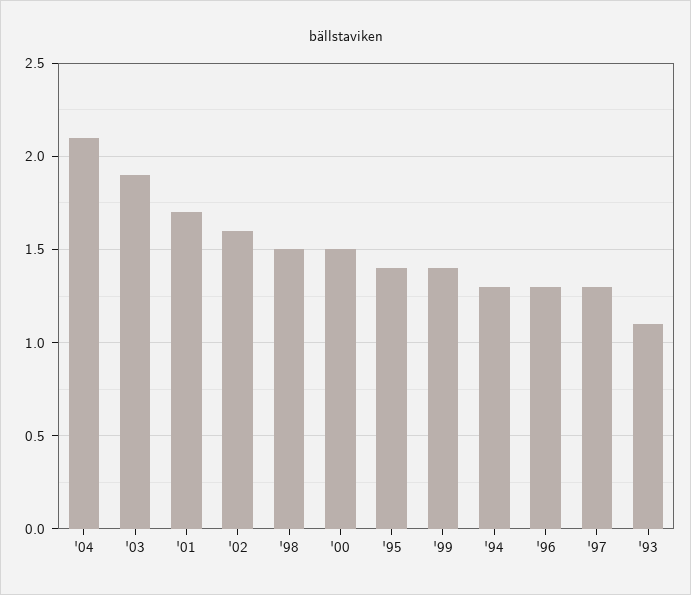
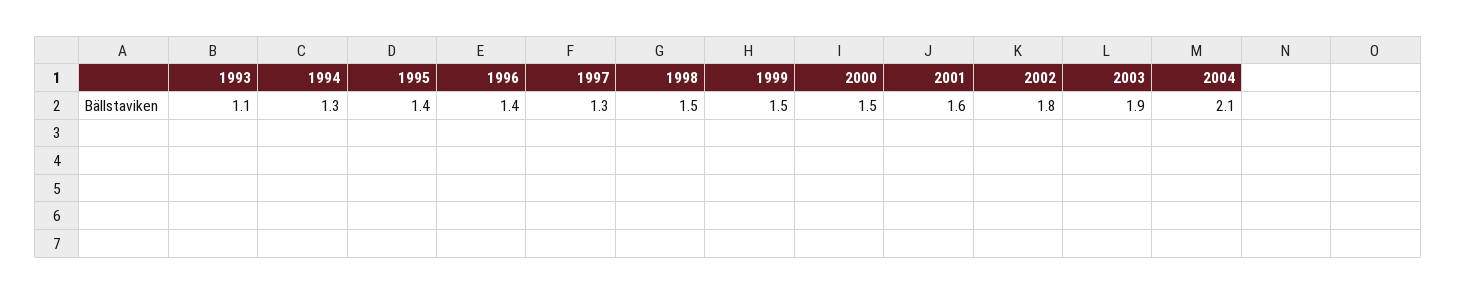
  {
    "'04": 2.1,
    "'03": 1.9,
-   "'01": 1.7,
+   "'01": 1.6,
-   "'02": 1.6,
+   "'02": 1.8,
    "'98": 1.5,
    "'00": 1.5,
    "'95": 1.4,
-   "'99": 1.4,
+   "'99": 1.5,
    "'94": 1.3,
-   "'96": 1.3,
+   "'96": 1.4,
    "'97": 1.3,
    "'93": 1.1
  }

